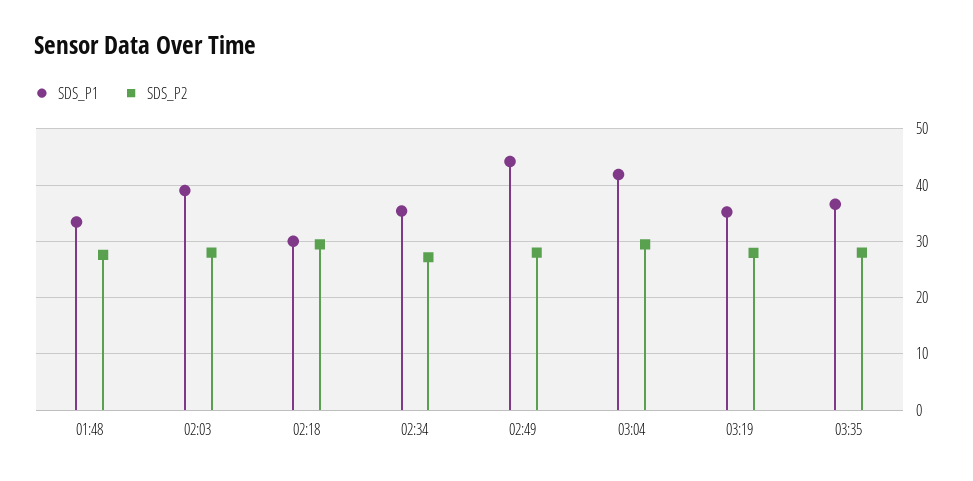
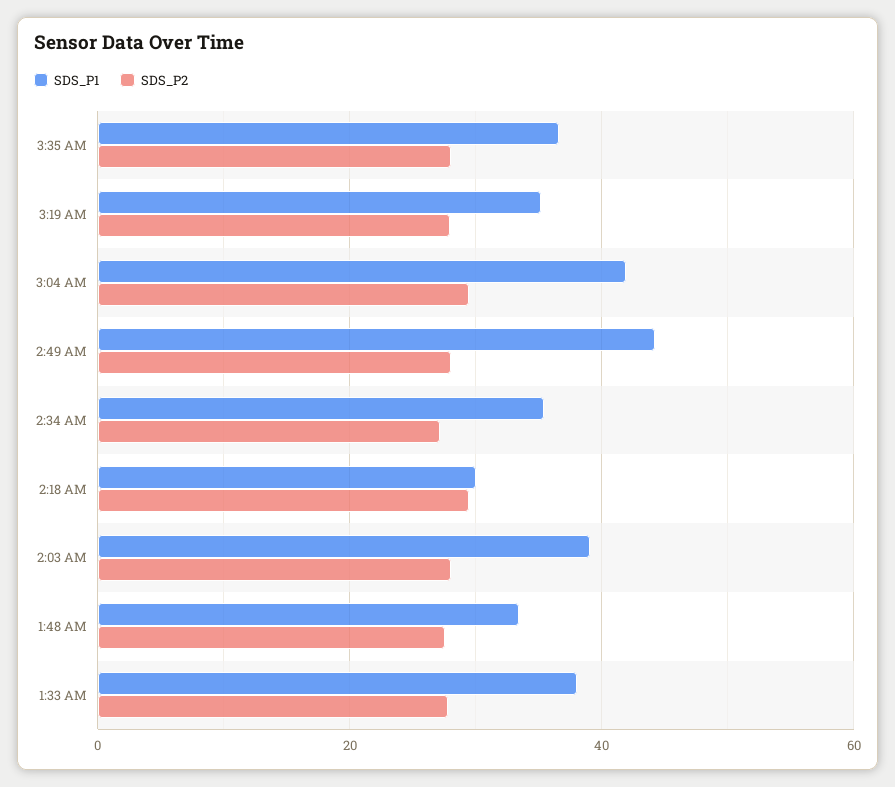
  {
    "SDS_P1": {
      "01:48": 34,
      "02:03": 40,
      "02:18": 30,
      "02:34": 36,
      "02:49": 44,
      "03:04": 42,
      "03:19": 36,
-     "03:35": 36
+     "03:35": 36,
+     "1:33 AM": 38
    },
    "SDS_P2": {
      "01:48": 28,
      "02:03": 28,
      "02:18": 30,
      "02:34": 28,
      "02:49": 28,
      "03:04": 30,
      "03:19": 28,
-     "03:35": 28
+     "03:35": 28,
+     "1:33 AM": 28
    }
  }

